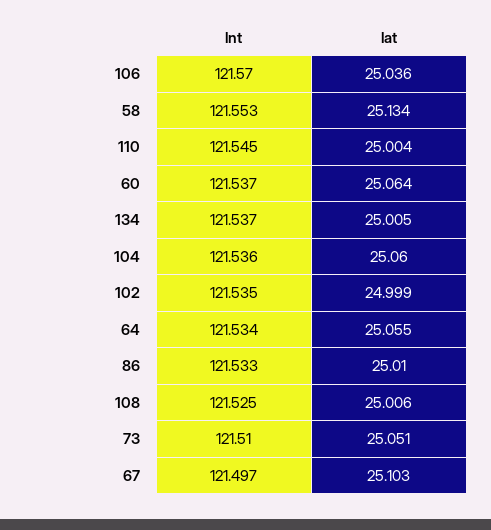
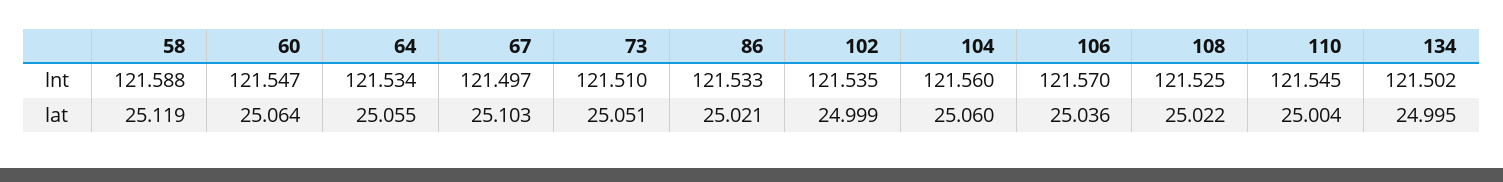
  {
    "lnt": {
      "106": 121.57,
-     "58": 121.553,
+     "58": 121.588,
      "110": 121.545,
-     "60": 121.537,
+     "60": 121.547,
-     "134": 121.537,
+     "134": 121.502,
-     "104": 121.536,
+     "104": 121.56,
      "102": 121.535,
      "64": 121.534,
      "86": 121.533,
      "108": 121.525,
      "73": 121.51,
      "67": 121.497
    },
    "lat": {
      "106": 25.036,
-     "58": 25.134,
+     "58": 25.119,
      "110": 25.004,
      "60": 25.064,
-     "134": 25.005,
+     "134": 24.995,
      "104": 25.06,
      "102": 24.999,
      "64": 25.055,
-     "86": 25.01,
+     "86": 25.021,
-     "108": 25.006,
+     "108": 25.022,
      "73": 25.051,
      "67": 25.103
    }
  }

